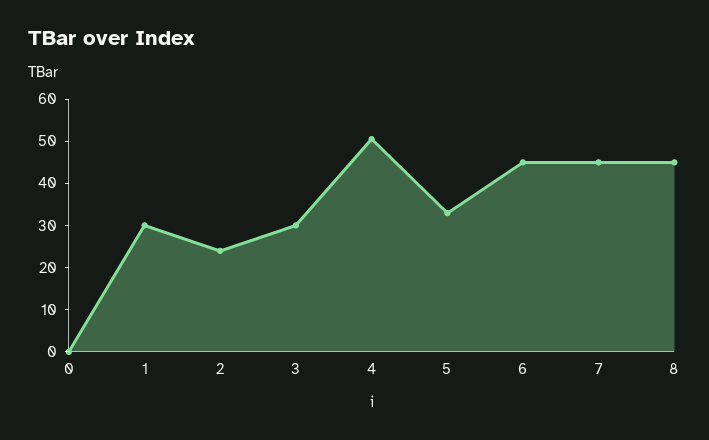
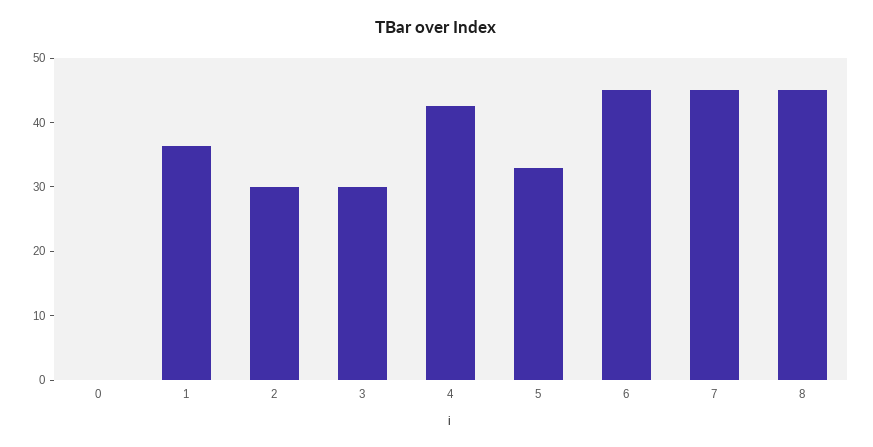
  {
    "0": 0,
-   "1": 30,
+   "1": 36,
-   "2": 24,
+   "2": 30,
    "3": 30,
-   "4": 50,
+   "4": 42,
    "5": 32,
    "6": 46,
    "7": 46,
    "8": 46
  }

